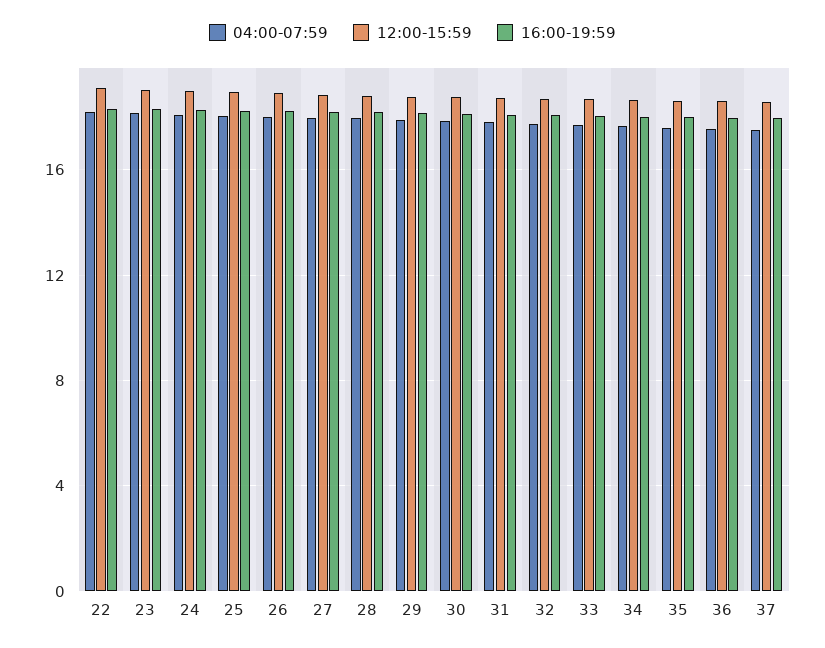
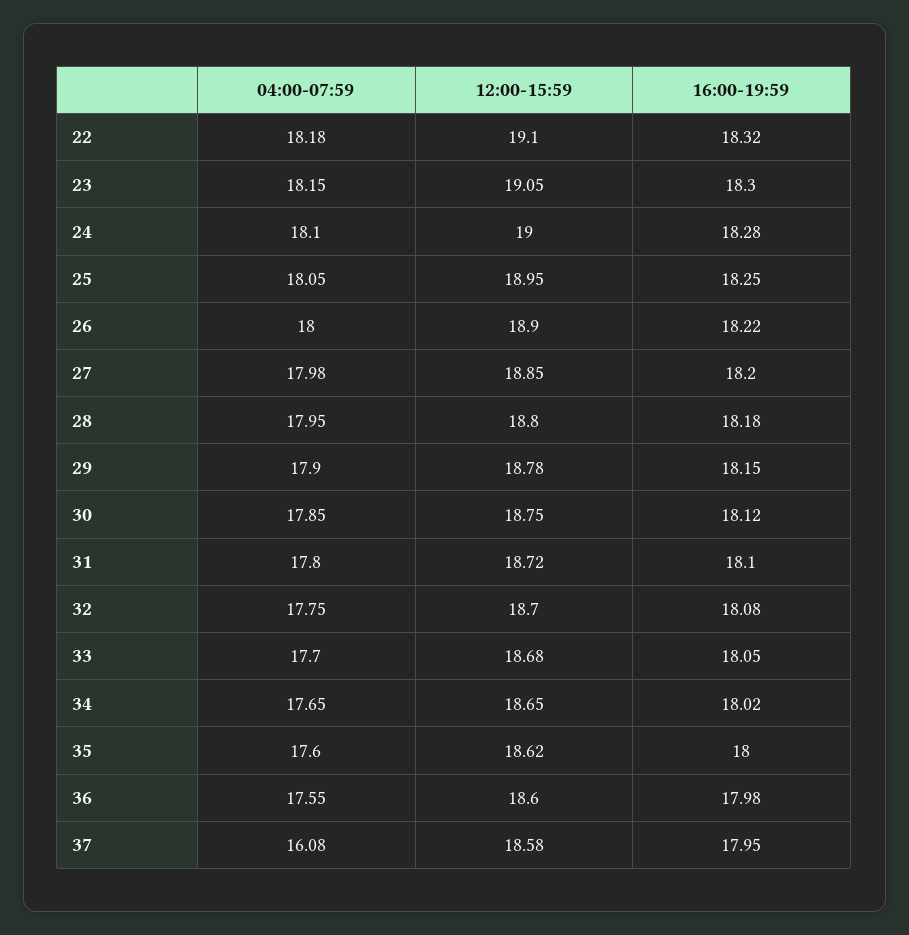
  {
    "04:00-07:59": {
      "22": 18.18,
      "23": 18.15,
      "24": 18.1,
      "25": 18.05,
      "26": 18,
      "27": 17.98,
      "28": 17.95,
      "29": 17.9,
      "30": 17.85,
      "31": 17.8,
      "32": 17.75,
      "33": 17.7,
      "34": 17.65,
      "35": 17.6,
      "36": 17.55,
-     "37": 17.5
+     "37": 16.08
    },
    "12:00-15:59": {
      "22": 19.1,
      "23": 19.05,
      "24": 19,
      "25": 18.95,
      "26": 18.9,
      "27": 18.85,
      "28": 18.8,
      "29": 18.78,
      "30": 18.75,
      "31": 18.72,
      "32": 18.7,
      "33": 18.68,
      "34": 18.65,
      "35": 18.62,
      "36": 18.6,
      "37": 18.58
    },
    "16:00-19:59": {
      "22": 18.32,
      "23": 18.3,
      "24": 18.28,
      "25": 18.25,
      "26": 18.22,
      "27": 18.2,
      "28": 18.18,
      "29": 18.15,
      "30": 18.12,
      "31": 18.1,
      "32": 18.08,
      "33": 18.05,
      "34": 18.02,
      "35": 18,
      "36": 17.98,
      "37": 17.95
    }
  }

